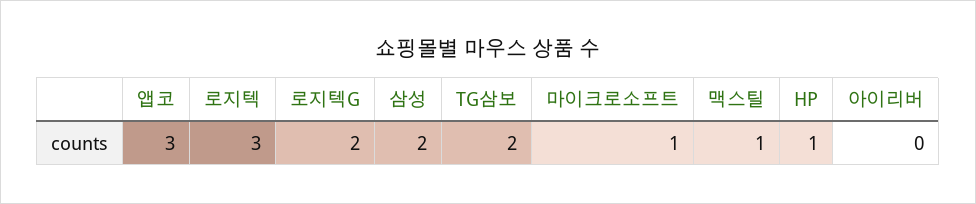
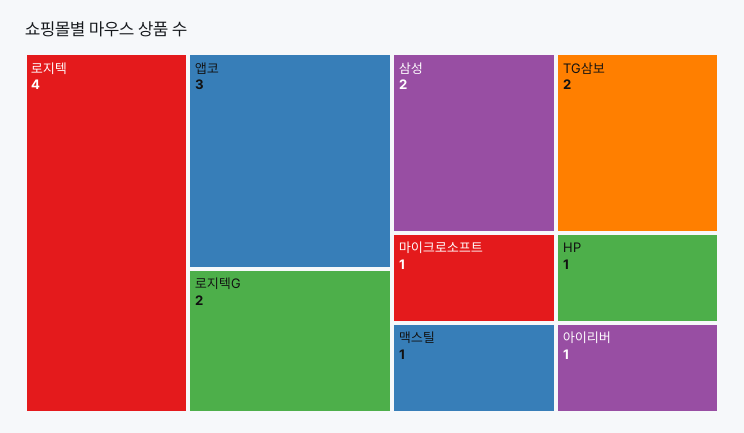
  {
    "앱코": 3,
-   "로지텍": 3,
+   "로지텍": 4,
    "로지텍G": 2,
    "삼성": 2,
    "TG삼보": 2,
    "마이크로소프트": 1,
    "맥스틸": 1,
    "HP": 1,
-   "아이리버": 0
+   "아이리버": 1
  }

